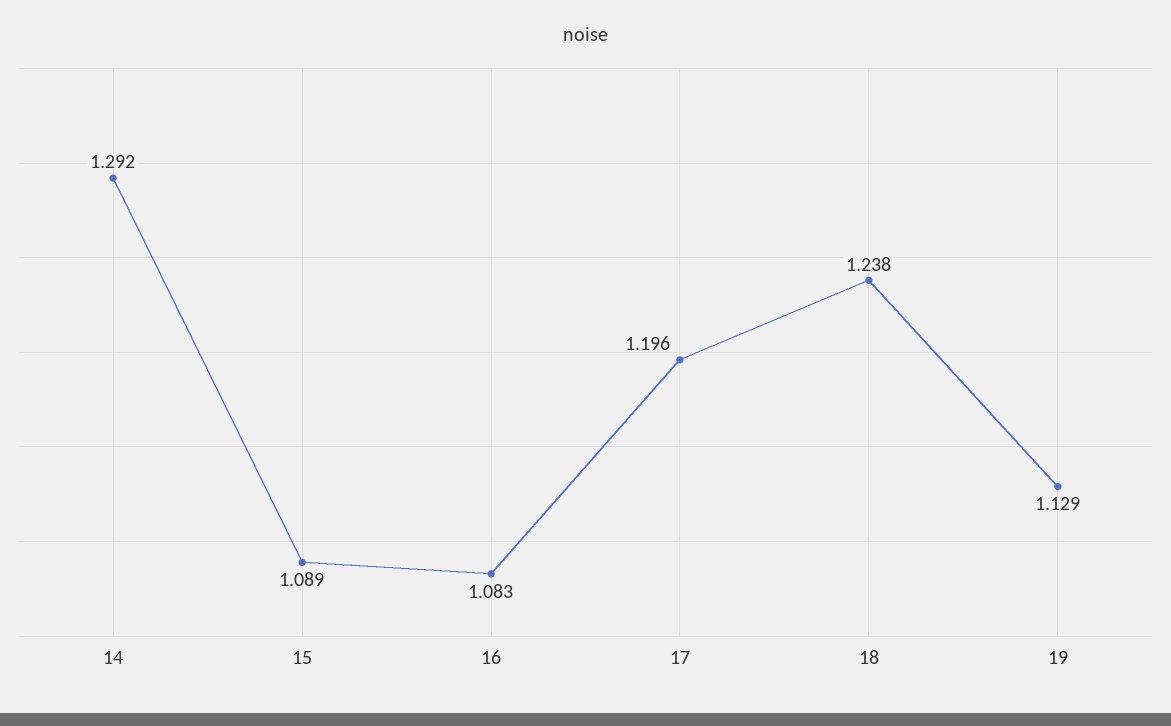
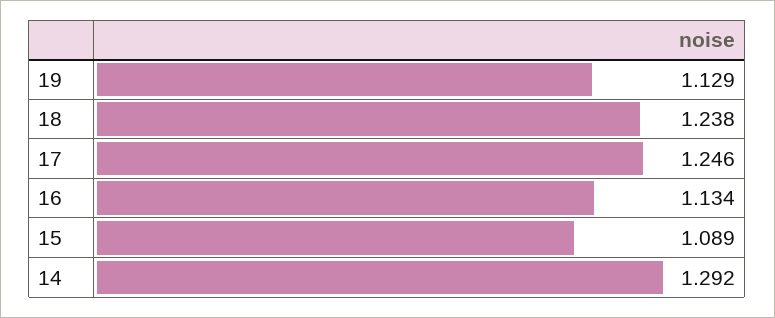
  {
    "14": 1.292,
    "15": 1.089,
-   "16": 1.083,
+   "16": 1.134,
-   "17": 1.196,
+   "17": 1.246,
    "18": 1.238,
    "19": 1.129
  }

